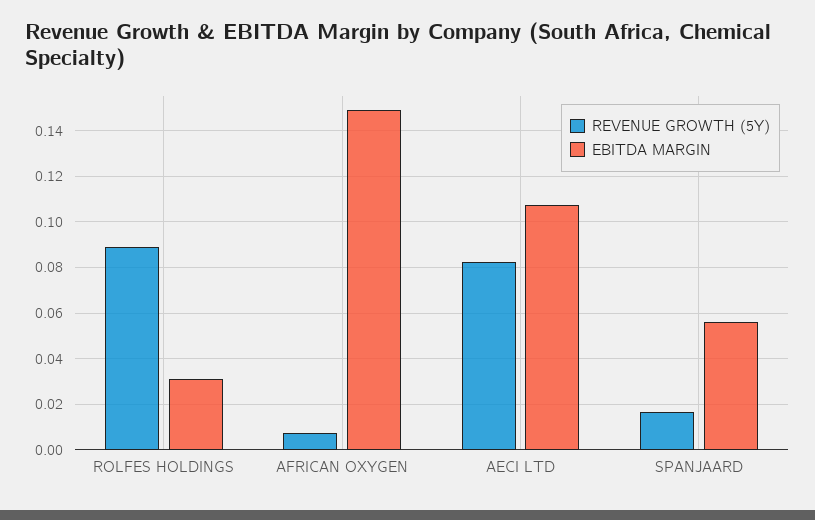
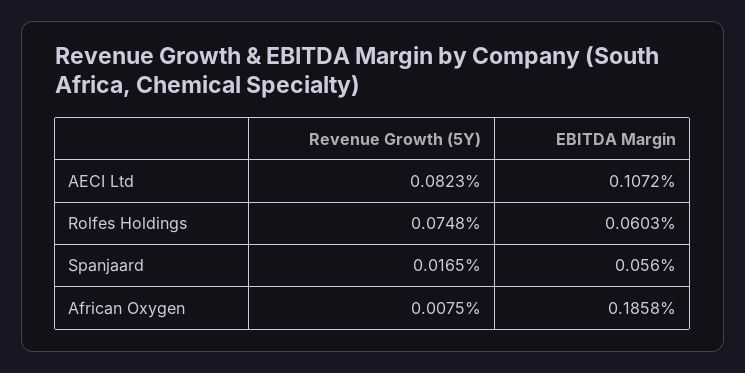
  {
    "REVENUE GROWTH (5Y)": {
-     "ROLFES HOLDINGS": 0.09,
+     "ROLFES HOLDINGS": 0.0748,
      "AFRICAN OXYGEN": 0.0075,
      "AECI LTD": 0.0823,
      "SPANJAARD": 0.0165
    },
    "EBITDA MARGIN": {
-     "ROLFES HOLDINGS": 0.03,
+     "ROLFES HOLDINGS": 0.0603,
-     "AFRICAN OXYGEN": 0.15,
+     "AFRICAN OXYGEN": 0.1858,
      "AECI LTD": 0.1072,
      "SPANJAARD": 0.056
    }
  }

